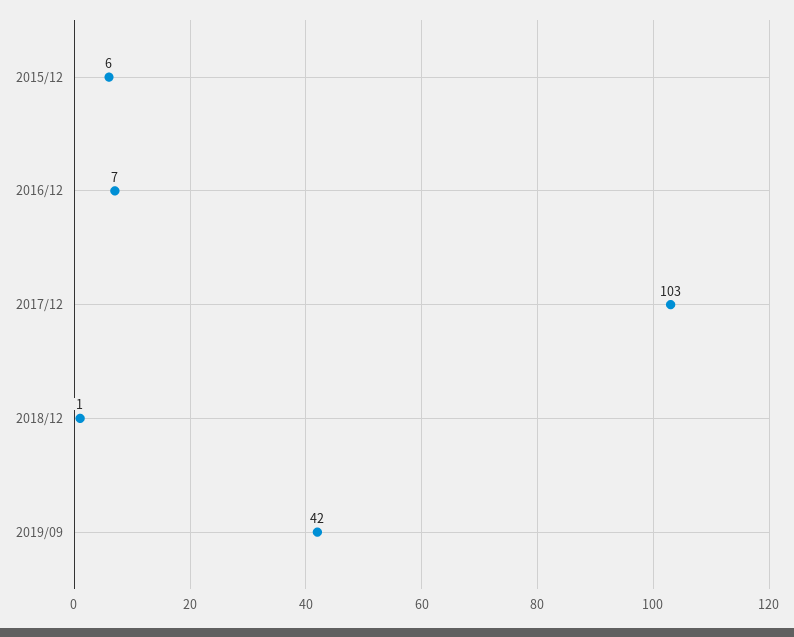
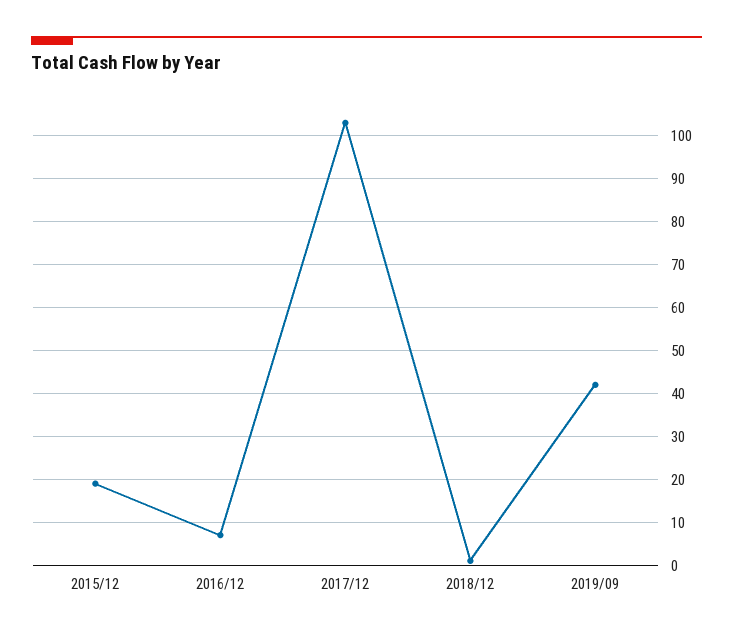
  {
-   "2015/12": 6,
+   "2015/12": 20,
    "2016/12": 7,
    "2017/12": 103,
    "2018/12": 1,
    "2019/09": 42
  }

